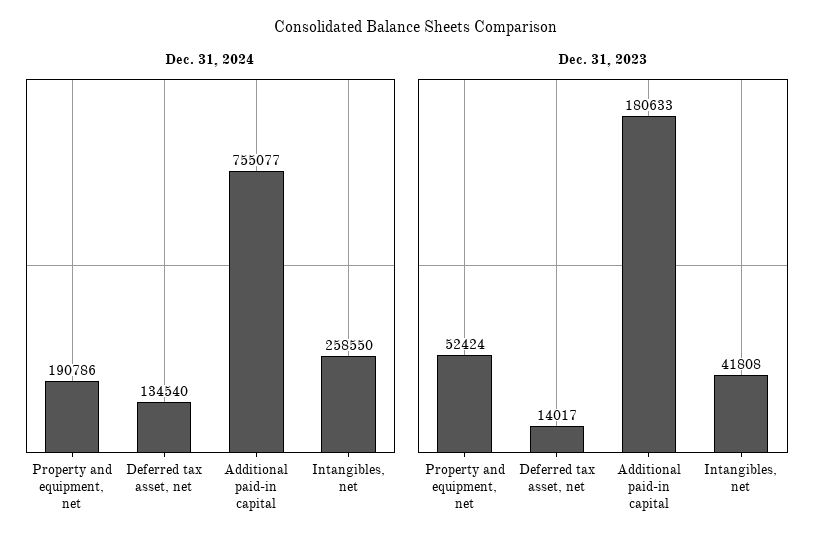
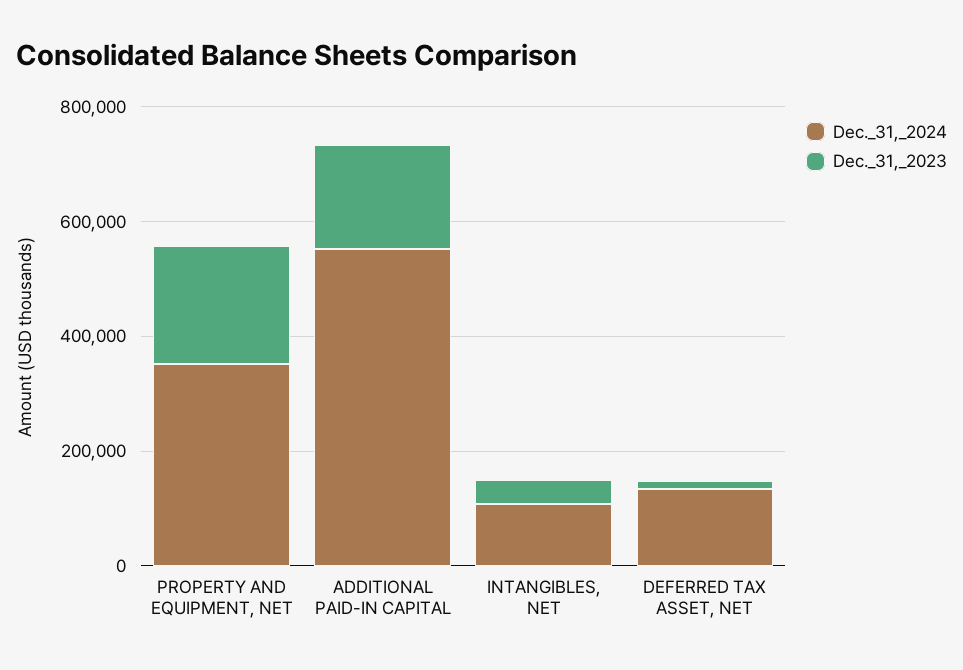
  {
    "Dec. 31, 2024": {
-     "Property and equipment, net": 190786,
+     "Property and equipment, net": 350000,
      "Deferred tax asset, net": 134540,
-     "Additional paid-in capital": 755077,
+     "Additional paid-in capital": 550000,
-     "Intangibles, net": 258550
+     "Intangibles, net": 100000
    },
    "Dec. 31, 2023": {
-     "Property and equipment, net": 52424,
+     "Property and equipment, net": 200000,
      "Deferred tax asset, net": 14017,
      "Additional paid-in capital": 180633,
      "Intangibles, net": 41808
    }
  }

